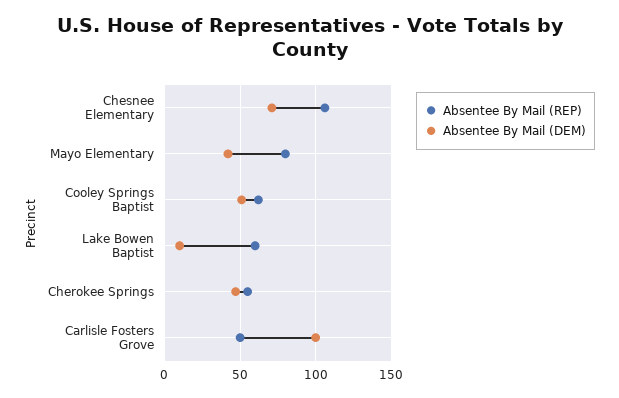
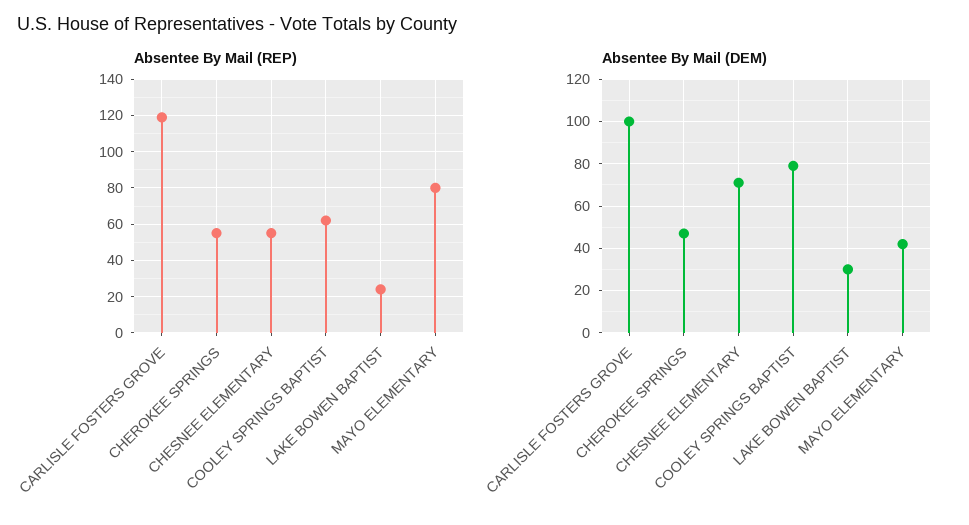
  {
    "Absentee By Mail (REP)": {
-     "Chesnee Elementary": 105,
+     "Chesnee Elementary": 55,
      "Mayo Elementary": 80,
      "Cooley Springs Baptist": 60,
-     "Lake Bowen Baptist": 60,
+     "Lake Bowen Baptist": 25,
      "Cherokee Springs": 55,
-     "Carlisle Fosters Grove": 50
+     "Carlisle Fosters Grove": 120
    },
    "Absentee By Mail (DEM)": {
      "Chesnee Elementary": 70,
      "Mayo Elementary": 40,
-     "Cooley Springs Baptist": 50,
+     "Cooley Springs Baptist": 80,
-     "Lake Bowen Baptist": 10,
+     "Lake Bowen Baptist": 30,
      "Cherokee Springs": 45,
      "Carlisle Fosters Grove": 100
    }
  }

